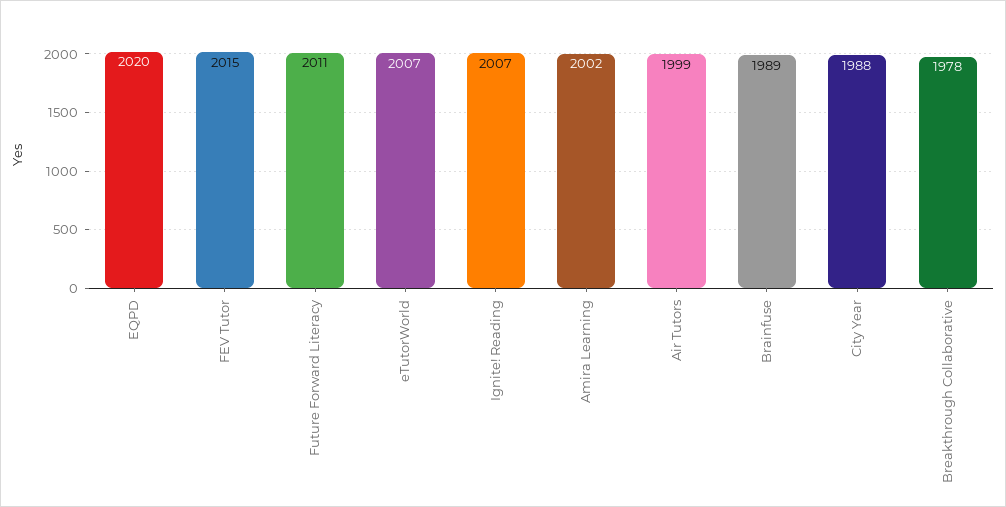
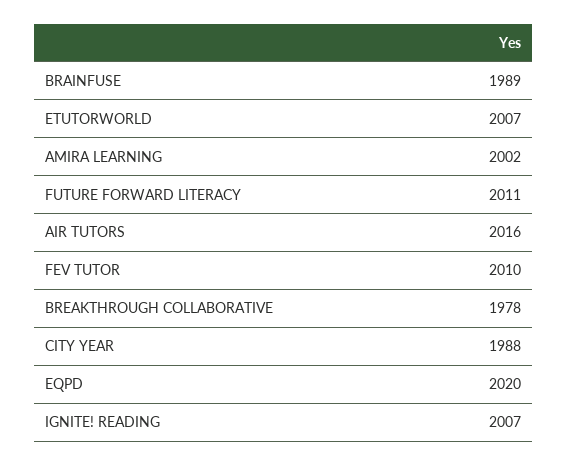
  {
    "EQPD": 2020,
-   "FEV Tutor": 2015,
+   "FEV Tutor": 2010,
    "Future Forward Literacy": 2011,
    "eTutorWorld": 2007,
    "Ignite! Reading": 2007,
    "Amira Learning": 2002,
-   "Air Tutors": 1999,
+   "Air Tutors": 2016,
    "Brainfuse": 1989,
    "City Year": 1988,
    "Breakthrough Collaborative": 1978
  }

